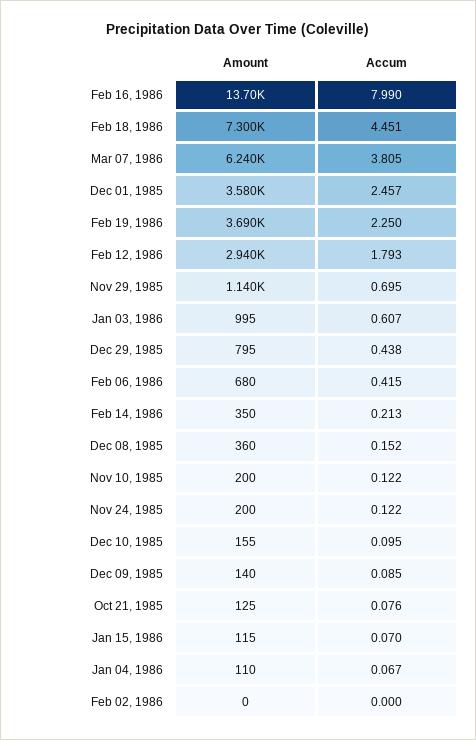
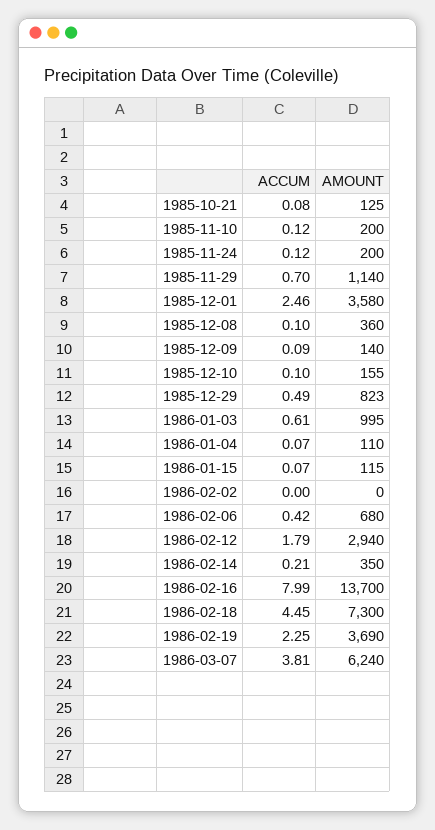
  {
    "Amount": {
      "Feb 16, 1986": 13700,
      "Feb 18, 1986": 7300,
      "Mar 07, 1986": 6240,
      "Dec 01, 1985": 3580,
      "Feb 19, 1986": 3690,
      "Feb 12, 1986": 2940,
      "Nov 29, 1985": 1140,
      "Jan 03, 1986": 995,
-     "Dec 29, 1985": 795,
+     "Dec 29, 1985": 823,
      "Feb 06, 1986": 680,
      "Feb 14, 1986": 350,
      "Dec 08, 1985": 360,
      "Nov 10, 1985": 200,
      "Nov 24, 1985": 200,
      "Dec 10, 1985": 155,
      "Dec 09, 1985": 140,
      "Oct 21, 1985": 125,
      "Jan 15, 1986": 115,
      "Jan 04, 1986": 110,
      "Feb 02, 1986": 0
    },
    "Accum": {
      "Feb 16, 1986": 7.99,
      "Feb 18, 1986": 4.451,
      "Mar 07, 1986": 3.805,
      "Dec 01, 1985": 2.457,
      "Feb 19, 1986": 2.25,
      "Feb 12, 1986": 1.793,
      "Nov 29, 1985": 0.695,
      "Jan 03, 1986": 0.607,
-     "Dec 29, 1985": 0.438,
+     "Dec 29, 1985": 0.49,
      "Feb 06, 1986": 0.415,
      "Feb 14, 1986": 0.213,
-     "Dec 08, 1985": 0.152,
+     "Dec 08, 1985": 0.1,
      "Nov 10, 1985": 0.122,
      "Nov 24, 1985": 0.122,
      "Dec 10, 1985": 0.095,
      "Dec 09, 1985": 0.085,
      "Oct 21, 1985": 0.076,
      "Jan 15, 1986": 0.07,
      "Jan 04, 1986": 0.067,
      "Feb 02, 1986": 0
    }
  }

